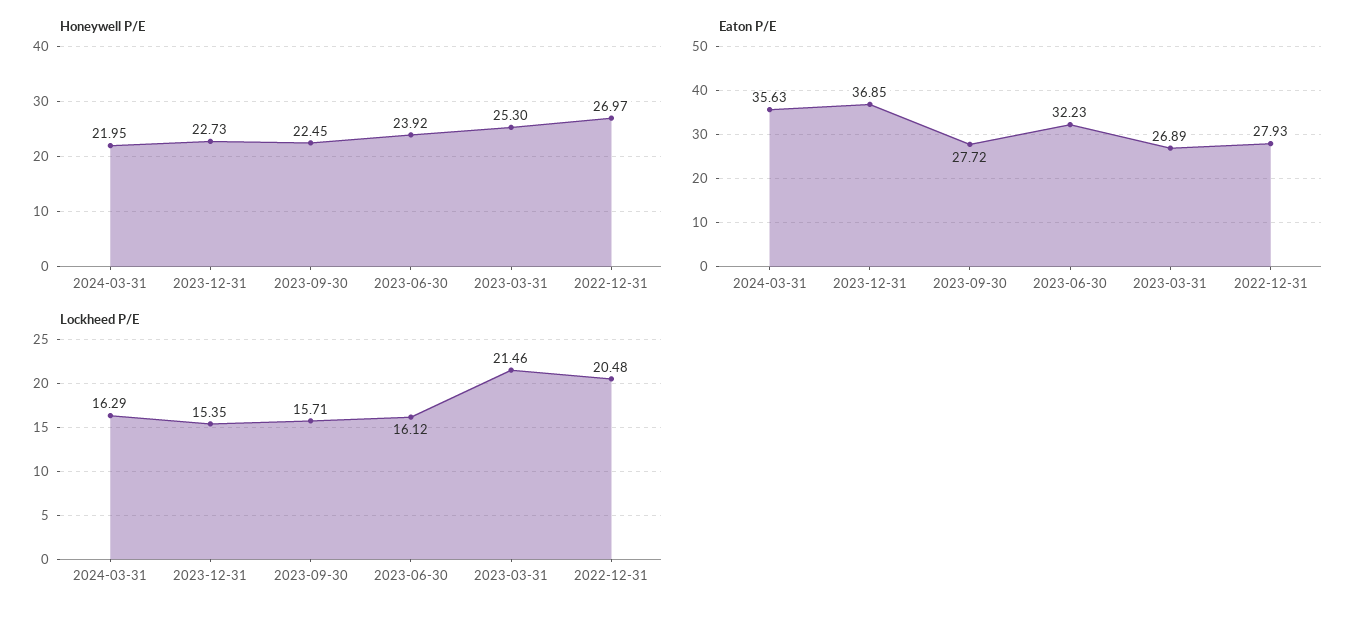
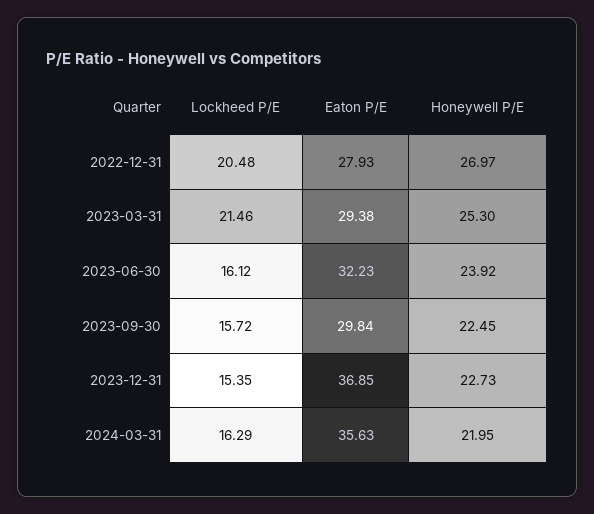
  {
    "Honeywell P/E": {
      "2024-03-31": 21.95,
      "2023-12-31": 22.73,
      "2023-09-30": 22.45,
      "2023-06-30": 23.92,
      "2023-03-31": 25.3,
      "2022-12-31": 26.97
    },
    "Eaton P/E": {
      "2024-03-31": 35.63,
      "2023-12-31": 36.85,
-     "2023-09-30": 27.72,
+     "2023-09-30": 29.84,
      "2023-06-30": 32.23,
-     "2023-03-31": 26.89,
+     "2023-03-31": 29.38,
      "2022-12-31": 27.93
    },
    "Lockheed P/E": {
      "2024-03-31": 16.29,
      "2023-12-31": 15.35,
-     "2023-09-30": 15.71,
+     "2023-09-30": 15.72,
      "2023-06-30": 16.12,
      "2023-03-31": 21.46,
      "2022-12-31": 20.48
    }
  }

